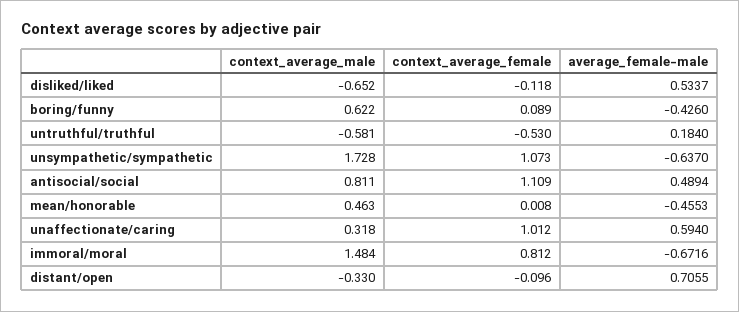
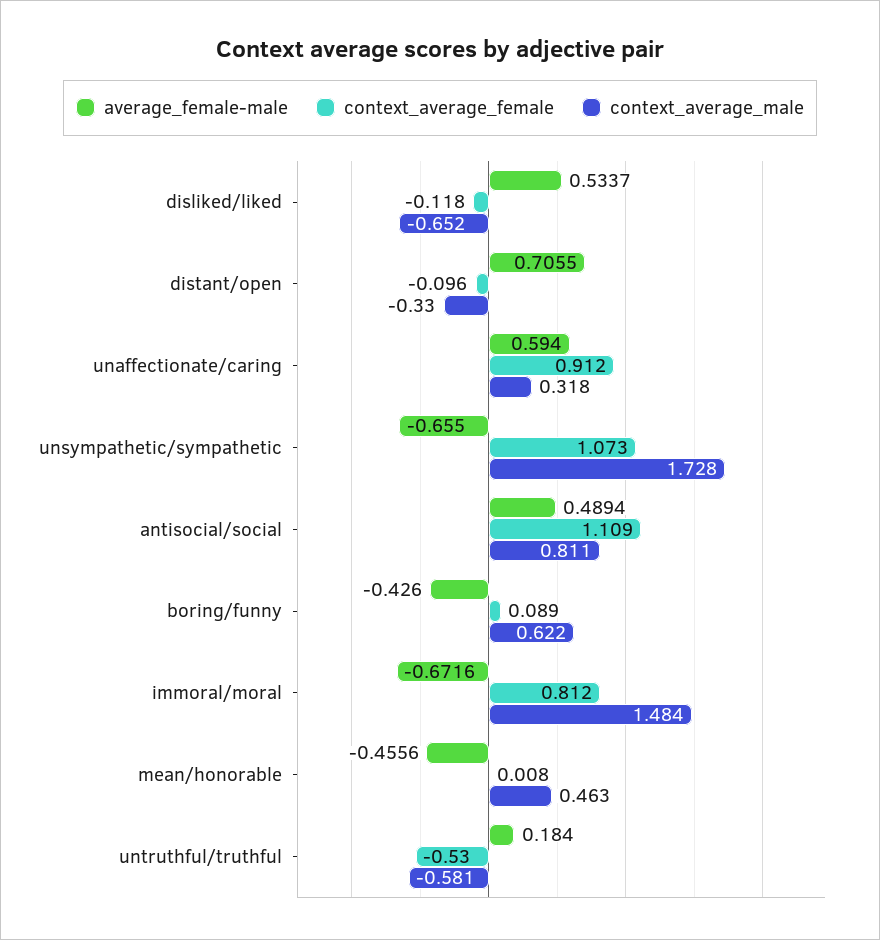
  {
    "context_average_male": {
      "disliked/liked": -0.652,
      "boring/funny": 0.622,
      "untruthful/truthful": -0.581,
      "unsympathetic/sympathetic": 1.728,
      "antisocial/social": 0.811,
      "mean/honorable": 0.463,
      "unaffectionate/caring": 0.318,
      "immoral/moral": 1.484,
      "distant/open": -0.33
    },
    "context_average_female": {
      "disliked/liked": -0.118,
      "boring/funny": 0.089,
      "untruthful/truthful": -0.53,
      "unsympathetic/sympathetic": 1.073,
      "antisocial/social": 1.109,
      "mean/honorable": 0.008,
-     "unaffectionate/caring": 1.012,
+     "unaffectionate/caring": 0.912,
      "immoral/moral": 0.812,
      "distant/open": -0.096
    },
    "average_female-male": {
      "disliked/liked": 0.5337,
      "boring/funny": -0.426,
      "untruthful/truthful": 0.184,
-     "unsympathetic/sympathetic": -0.637,
+     "unsympathetic/sympathetic": -0.655,
      "antisocial/social": 0.4894,
-     "mean/honorable": -0.4553,
+     "mean/honorable": -0.4556,
      "unaffectionate/caring": 0.594,
      "immoral/moral": -0.6716,
      "distant/open": 0.7055
    }
  }

